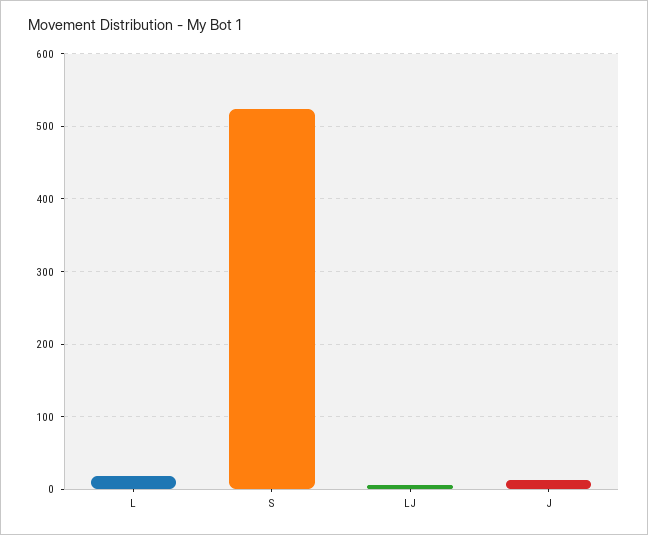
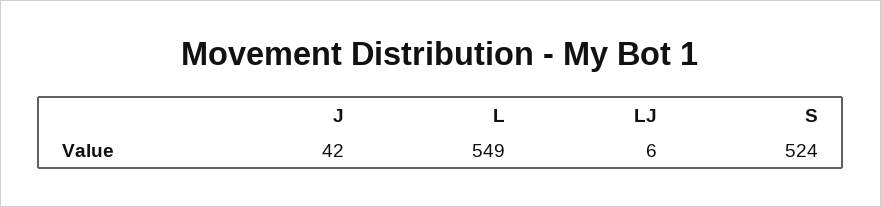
  {
-   "L": 20,
+   "L": 549,
    "S": 524,
    "LJ": 6,
-   "J": 10
+   "J": 42
  }

